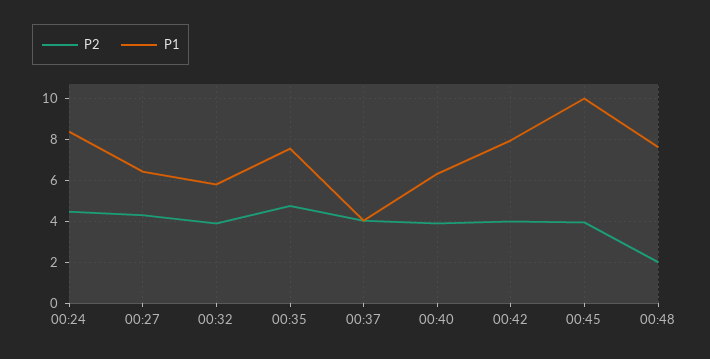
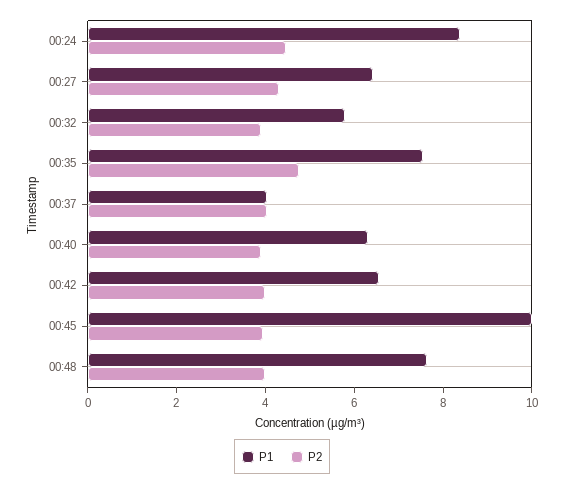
  {
    "P2": {
      "00:24": 4.5,
      "00:27": 4.5,
      "00:32": 4,
      "00:35": 5,
      "00:37": 4,
      "00:40": 4,
      "00:42": 4,
      "00:45": 4,
-     "00:48": 2
+     "00:48": 4
    },
    "P1": {
      "00:24": 8.5,
      "00:27": 6.5,
      "00:32": 6,
      "00:35": 7.5,
      "00:37": 4,
      "00:40": 6.5,
-     "00:42": 8,
+     "00:42": 6.5,
      "00:45": 10,
      "00:48": 7.5
    }
  }

